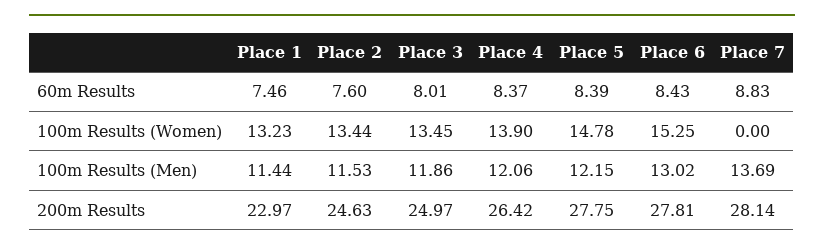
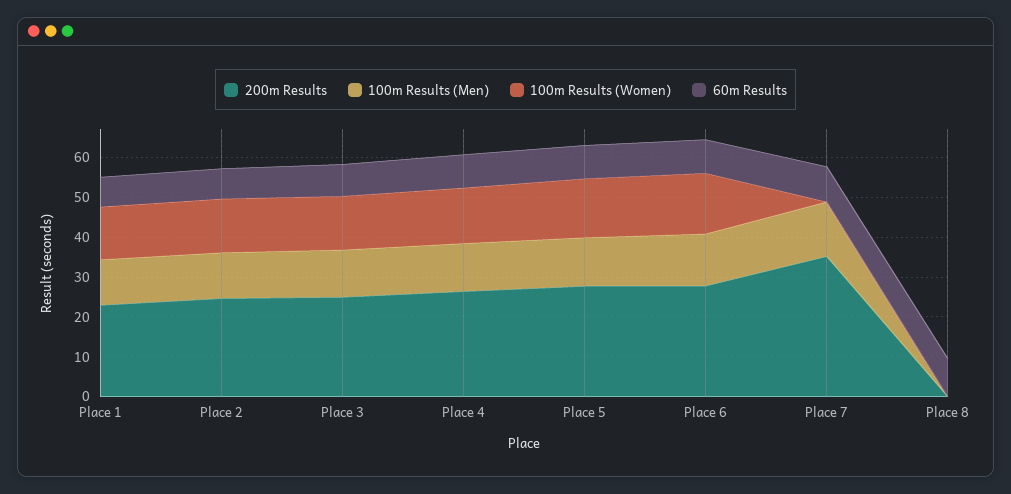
  {
    "60m Results": {
      "Place 1": 7.46,
      "Place 2": 7.6,
      "Place 3": 8.01,
      "Place 4": 8.37,
      "Place 5": 8.39,
      "Place 6": 8.43,
-     "Place 7": 8.83
+     "Place 7": 8.83,
+     "Place 8": 10
    },
    "100m Results (Women)": {
      "Place 1": 13.23,
      "Place 2": 13.44,
      "Place 3": 13.45,
      "Place 4": 13.9,
      "Place 5": 14.78,
      "Place 6": 15.25,
-     "Place 7": 0
+     "Place 7": 0,
+     "Place 8": 0
    },
    "100m Results (Men)": {
      "Place 1": 11.44,
      "Place 2": 11.53,
      "Place 3": 11.86,
      "Place 4": 12.06,
      "Place 5": 12.15,
      "Place 6": 13.02,
-     "Place 7": 13.69
+     "Place 7": 13.69,
+     "Place 8": 0
    },
    "200m Results": {
      "Place 1": 22.97,
      "Place 2": 24.63,
      "Place 3": 24.97,
      "Place 4": 26.42,
      "Place 5": 27.75,
      "Place 6": 27.81,
-     "Place 7": 28.14
+     "Place 7": 35,
+     "Place 8": 0
    }
  }

